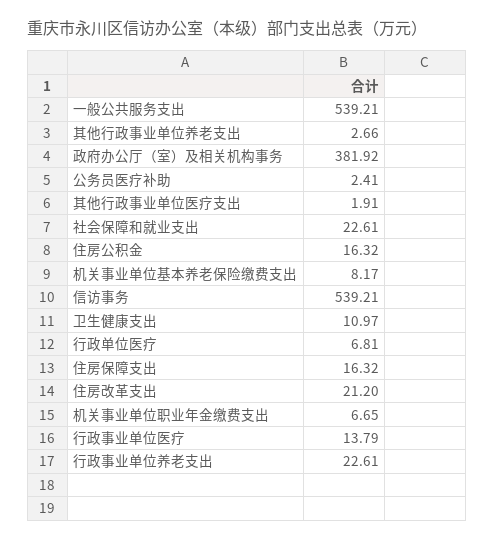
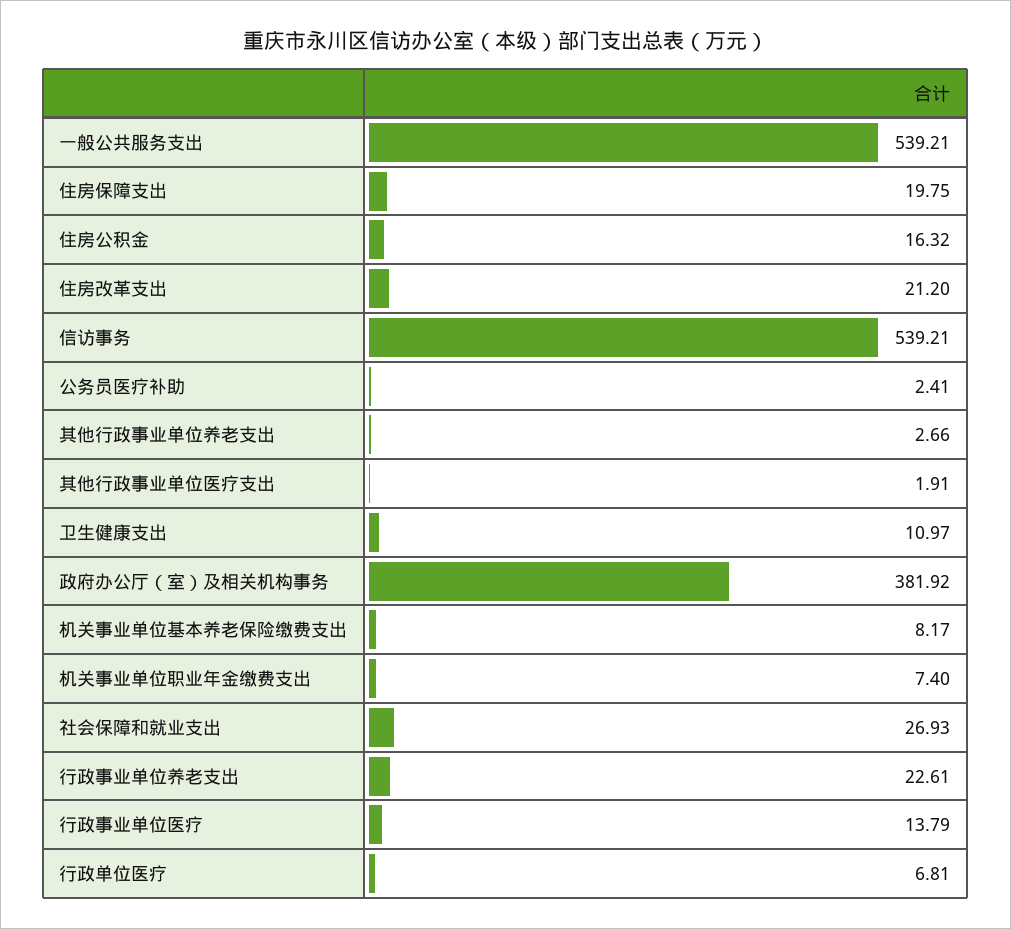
  {
    "一般公共服务支出": 539.21,
    "其他行政事业单位养老支出": 2.66,
    "政府办公厅（室）及相关机构事务": 381.92,
    "公务员医疗补助": 2.41,
    "其他行政事业单位医疗支出": 1.91,
-   "社会保障和就业支出": 22.61,
+   "社会保障和就业支出": 26.93,
    "住房公积金": 16.32,
    "机关事业单位基本养老保险缴费支出": 8.17,
    "信访事务": 539.21,
    "卫生健康支出": 10.97,
    "行政单位医疗": 6.81,
-   "住房保障支出": 16.32,
+   "住房保障支出": 19.75,
    "住房改革支出": 21.2,
-   "机关事业单位职业年金缴费支出": 6.65,
+   "机关事业单位职业年金缴费支出": 7.4,
    "行政事业单位医疗": 13.79,
    "行政事业单位养老支出": 22.61
  }

